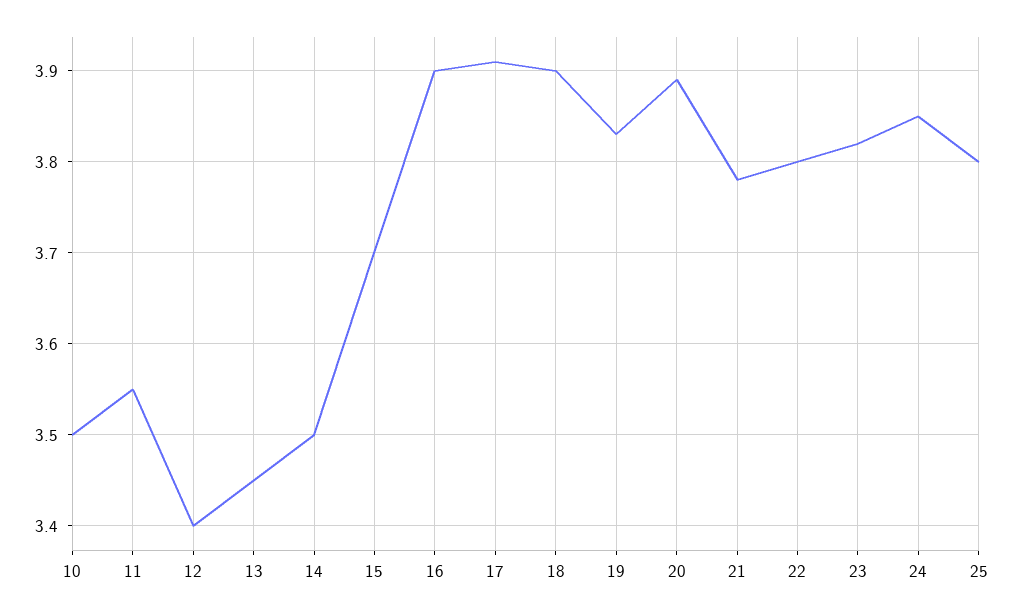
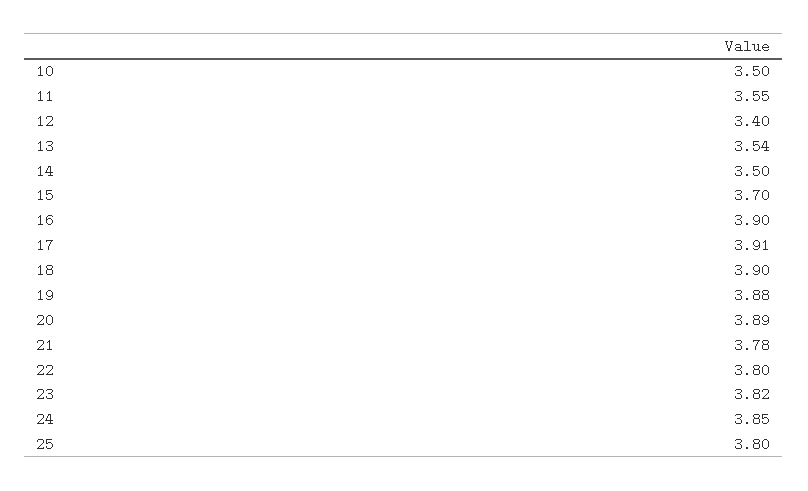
  {
    "10": 3.5,
    "11": 3.55,
    "12": 3.4,
-   "13": 3.45,
+   "13": 3.54,
    "14": 3.5,
    "15": 3.7,
    "16": 3.9,
    "17": 3.91,
    "18": 3.9,
-   "19": 3.83,
+   "19": 3.88,
    "20": 3.89,
    "21": 3.78,
    "22": 3.8,
    "23": 3.82,
    "24": 3.85,
    "25": 3.8
  }

